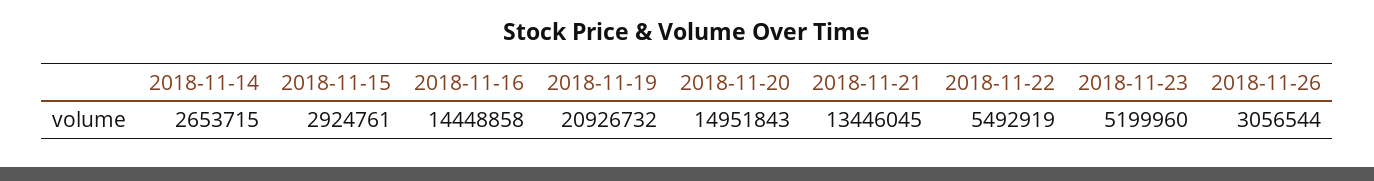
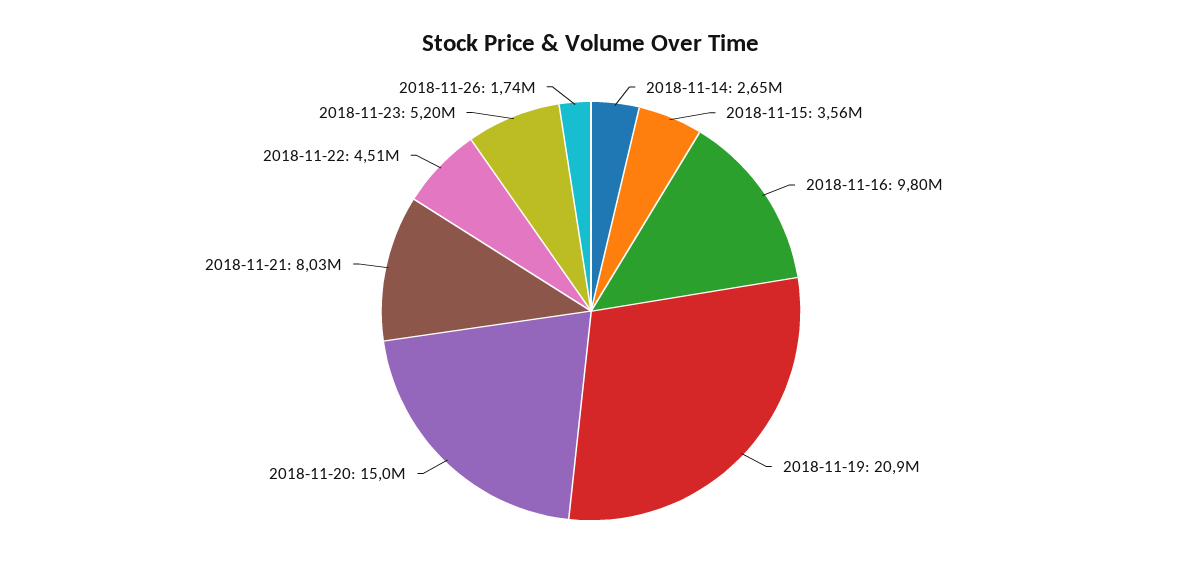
  {
    "2018-11-14": 2653715,
-   "2018-11-15": 2924761,
+   "2018-11-15": 3560000,
-   "2018-11-16": 14448858,
+   "2018-11-16": 9800000,
    "2018-11-19": 20926732,
    "2018-11-20": 14951843,
-   "2018-11-21": 13446045,
+   "2018-11-21": 8030000,
-   "2018-11-22": 5492919,
+   "2018-11-22": 4510000,
    "2018-11-23": 5199960,
-   "2018-11-26": 3056544
+   "2018-11-26": 1740000
  }

